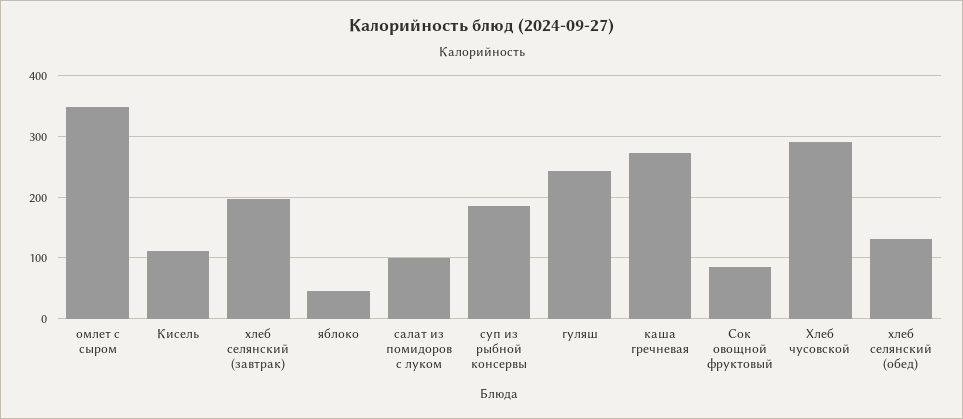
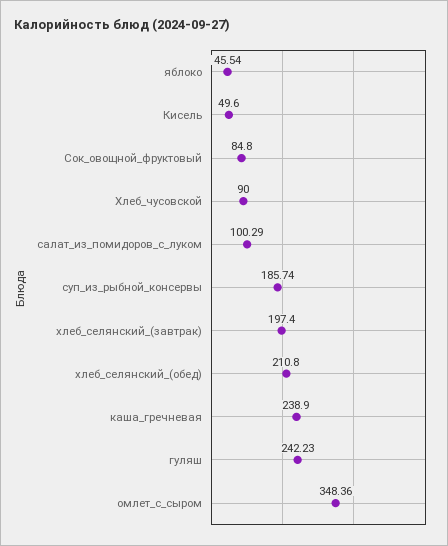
  {
    "омлет с сыром": 348.36,
-   "Кисель": 110,
+   "Кисель": 49.6,
    "хлеб селянский (завтрак)": 197.4,
    "яблоко": 45.54,
    "салат из помидоров с луком": 100.29,
    "суп из рыбной консервы": 185.74,
    "гуляш": 242.23,
-   "каша гречневая": 270,
+   "каша гречневая": 238.9,
    "Сок овощной фруктовый": 84.8,
-   "Хлеб чусовской": 290,
+   "Хлеб чусовской": 90,
-   "хлеб селянский (обед)": 130
+   "хлеб селянский (обед)": 210.8
  }

